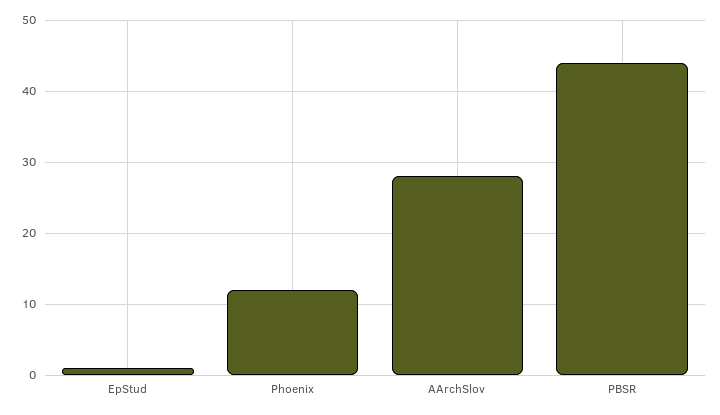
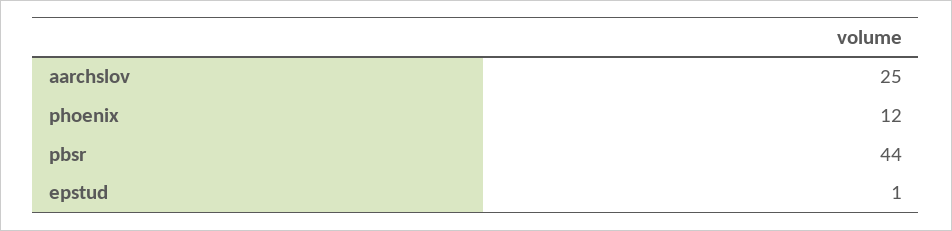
  {
    "EpStud": 1,
    "Phoenix": 12,
-   "AArchSlov": 28,
+   "AArchSlov": 25,
    "PBSR": 44
  }

